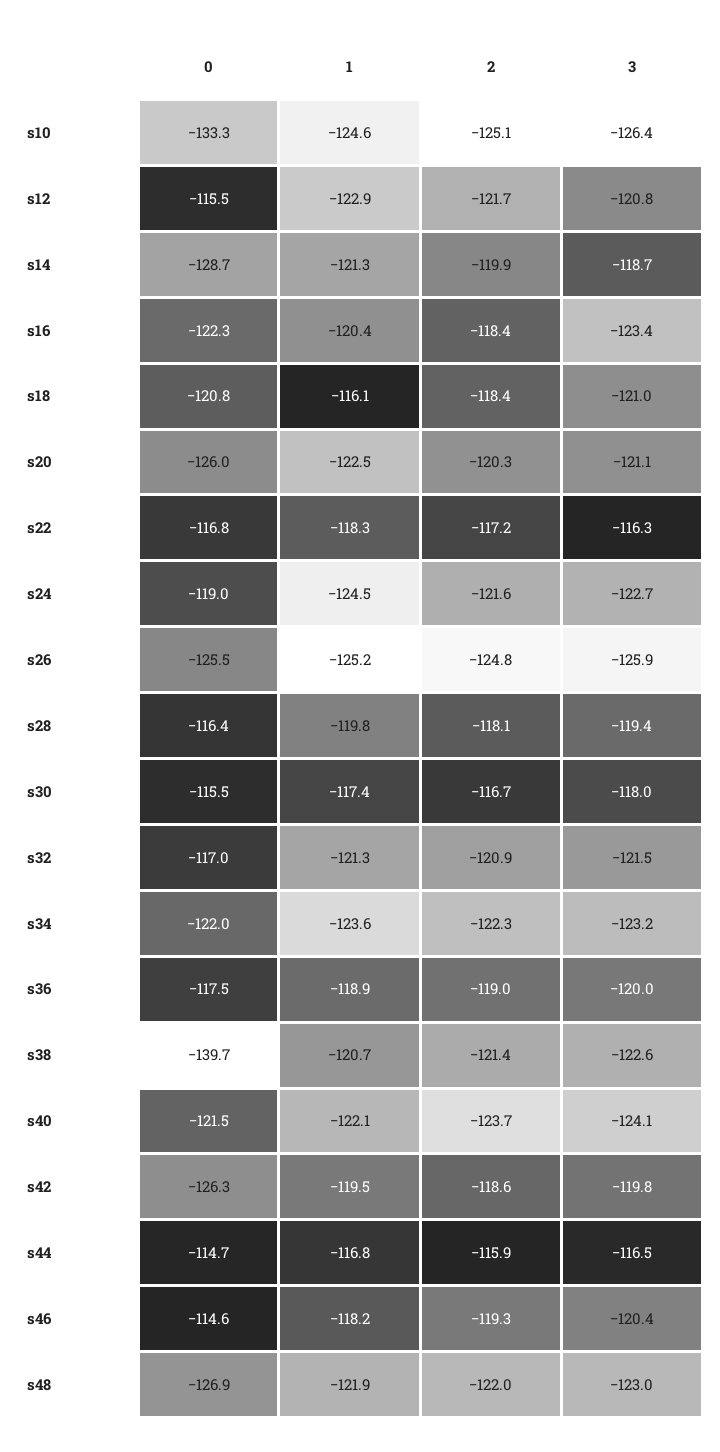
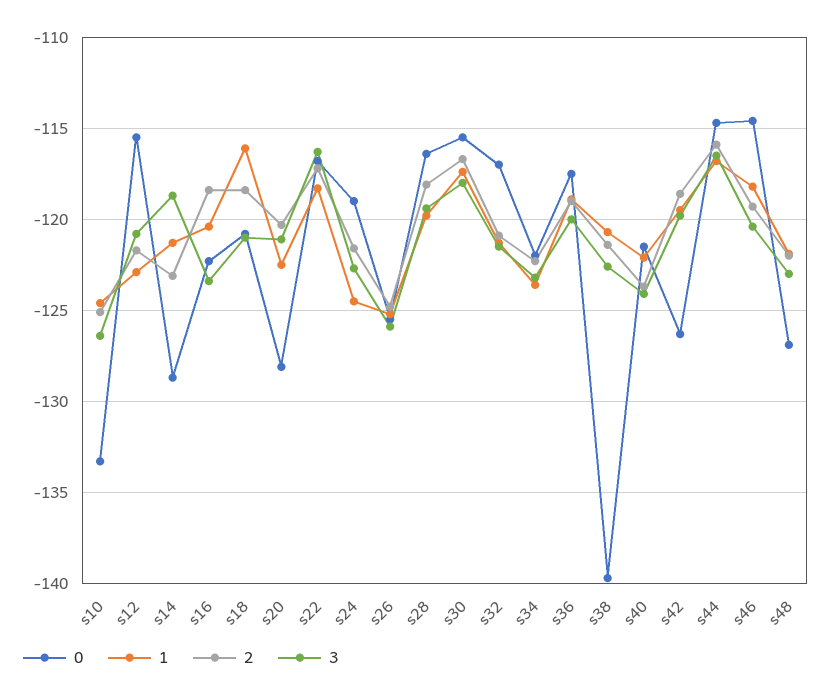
  {
    "0": {
      "s10": -133.3,
      "s12": -115.5,
      "s14": -128.7,
      "s16": -122.3,
      "s18": -120.8,
-     "s20": -126,
+     "s20": -128,
      "s22": -116.8,
      "s24": -119,
      "s26": -125.5,
      "s28": -116.4,
      "s30": -115.5,
      "s32": -117,
      "s34": -122,
      "s36": -117.5,
      "s38": -139.7,
      "s40": -121.5,
      "s42": -126.3,
      "s44": -114.7,
      "s46": -114.6,
      "s48": -126.9
    },
    "1": {
      "s10": -124.6,
      "s12": -122.9,
      "s14": -121.3,
      "s16": -120.4,
      "s18": -116.1,
      "s20": -122.5,
      "s22": -118.3,
      "s24": -124.5,
      "s26": -125.2,
      "s28": -119.8,
      "s30": -117.4,
      "s32": -121.3,
      "s34": -123.6,
      "s36": -118.9,
      "s38": -120.7,
      "s40": -122.1,
      "s42": -119.5,
      "s44": -116.8,
      "s46": -118.2,
      "s48": -121.9
    },
    "2": {
      "s10": -125.1,
      "s12": -121.7,
-     "s14": -119.9,
+     "s14": -123,
      "s16": -118.4,
      "s18": -118.4,
      "s20": -120.3,
      "s22": -117.2,
      "s24": -121.6,
      "s26": -124.8,
      "s28": -118.1,
      "s30": -116.7,
      "s32": -120.9,
      "s34": -122.3,
      "s36": -119,
      "s38": -121.4,
      "s40": -123.7,
      "s42": -118.6,
      "s44": -115.9,
      "s46": -119.3,
      "s48": -122
    },
    "3": {
      "s10": -126.4,
      "s12": -120.8,
      "s14": -118.7,
      "s16": -123.4,
      "s18": -121,
      "s20": -121.1,
      "s22": -116.3,
      "s24": -122.7,
      "s26": -125.9,
      "s28": -119.4,
      "s30": -118,
      "s32": -121.5,
      "s34": -123.2,
      "s36": -120,
      "s38": -122.6,
      "s40": -124.1,
      "s42": -119.8,
      "s44": -116.5,
      "s46": -120.4,
      "s48": -123
    }
  }

